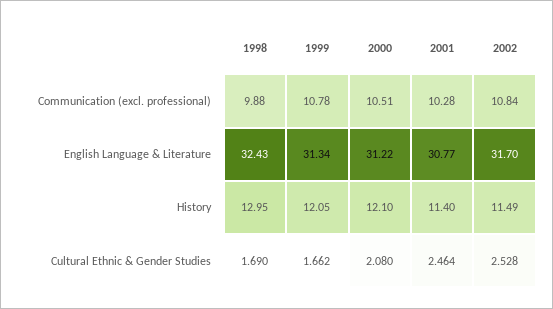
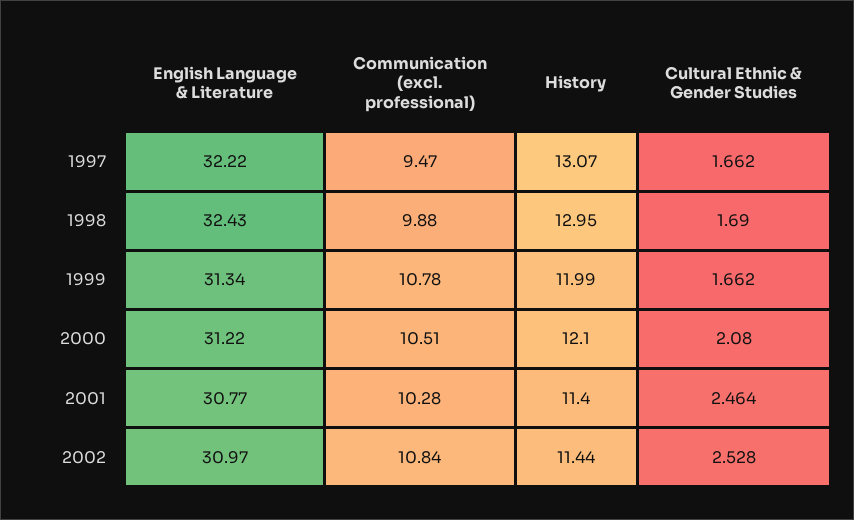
  {
    "1998": {
      "Communication (excl. professional)": 9.88,
      "English Language & Literature": 32.43,
      "History": 12.95,
      "Cultural Ethnic & Gender Studies": 1.69
    },
    "1999": {
      "Communication (excl. professional)": 10.78,
      "English Language & Literature": 31.34,
-     "History": 12.05,
+     "History": 11.99,
      "Cultural Ethnic & Gender Studies": 1.662
    },
    "2000": {
      "Communication (excl. professional)": 10.51,
      "English Language & Literature": 31.22,
      "History": 12.1,
      "Cultural Ethnic & Gender Studies": 2.08
    },
    "2001": {
      "Communication (excl. professional)": 10.28,
      "English Language & Literature": 30.77,
      "History": 11.4,
      "Cultural Ethnic & Gender Studies": 2.464
    },
    "2002": {
      "Communication (excl. professional)": 10.84,
-     "English Language & Literature": 31.7,
+     "English Language & Literature": 30.97,
-     "History": 11.49,
+     "History": 11.44,
      "Cultural Ethnic & Gender Studies": 2.528
-   }
+   },
+   "1997": {
+     "English Language & Literature": 32.22,
+     "Communication (excl. professional)": 9.47,
+     "History": 13.07,
+     "Cultural Ethnic & Gender Studies": 1.662
+   }
  }

